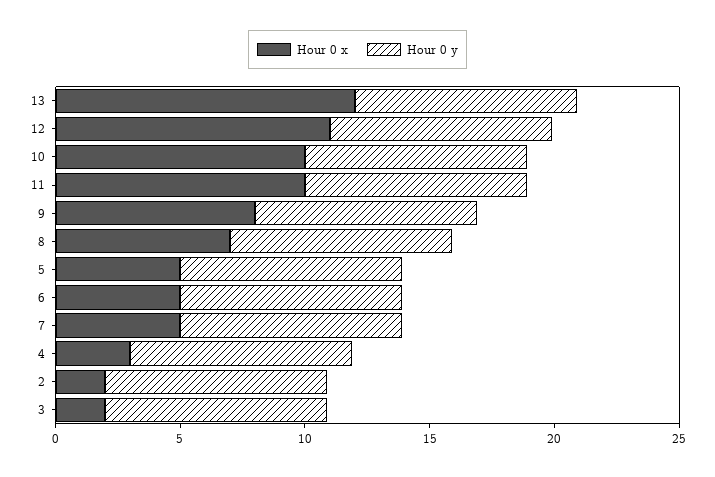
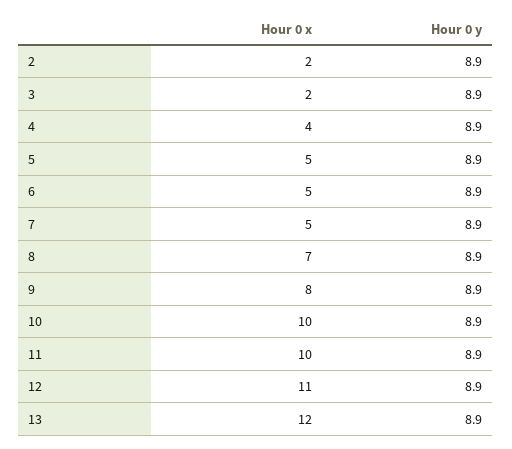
  {
    "Hour 0 x": {
      "13": 12,
      "12": 11,
      "10": 10,
      "11": 10,
      "9": 8,
      "8": 7,
      "5": 5,
      "6": 5,
      "7": 5,
-     "4": 3,
+     "4": 4,
      "2": 2,
      "3": 2
    },
    "Hour 0 y": {
      "13": 8.9,
      "12": 8.9,
      "10": 8.9,
      "11": 8.9,
      "9": 8.9,
      "8": 8.9,
      "5": 8.9,
      "6": 8.9,
      "7": 8.9,
      "4": 8.9,
      "2": 8.9,
      "3": 8.9
    }
  }

